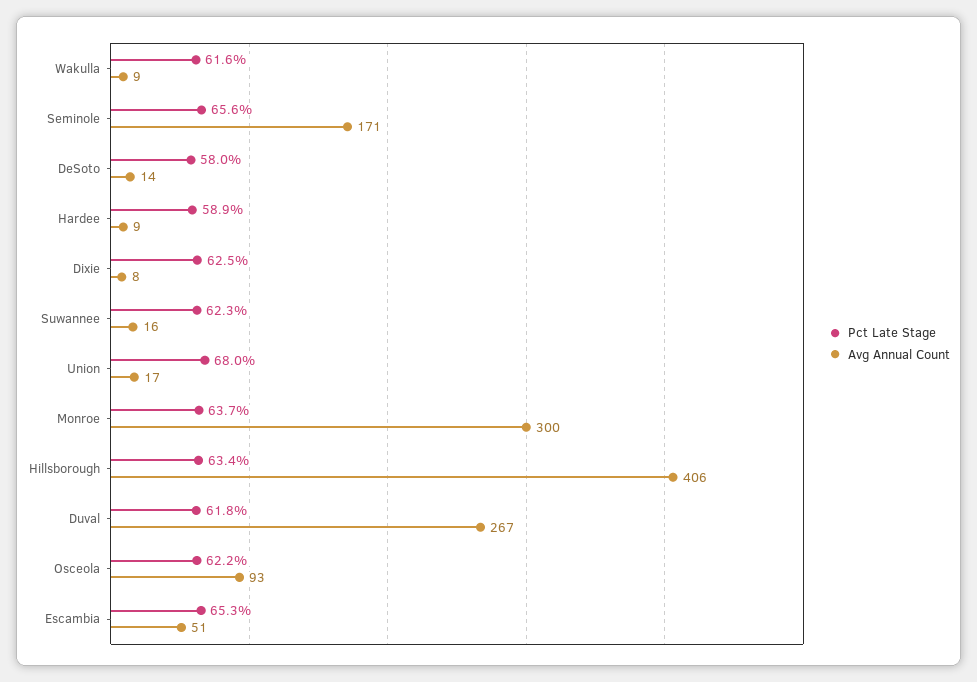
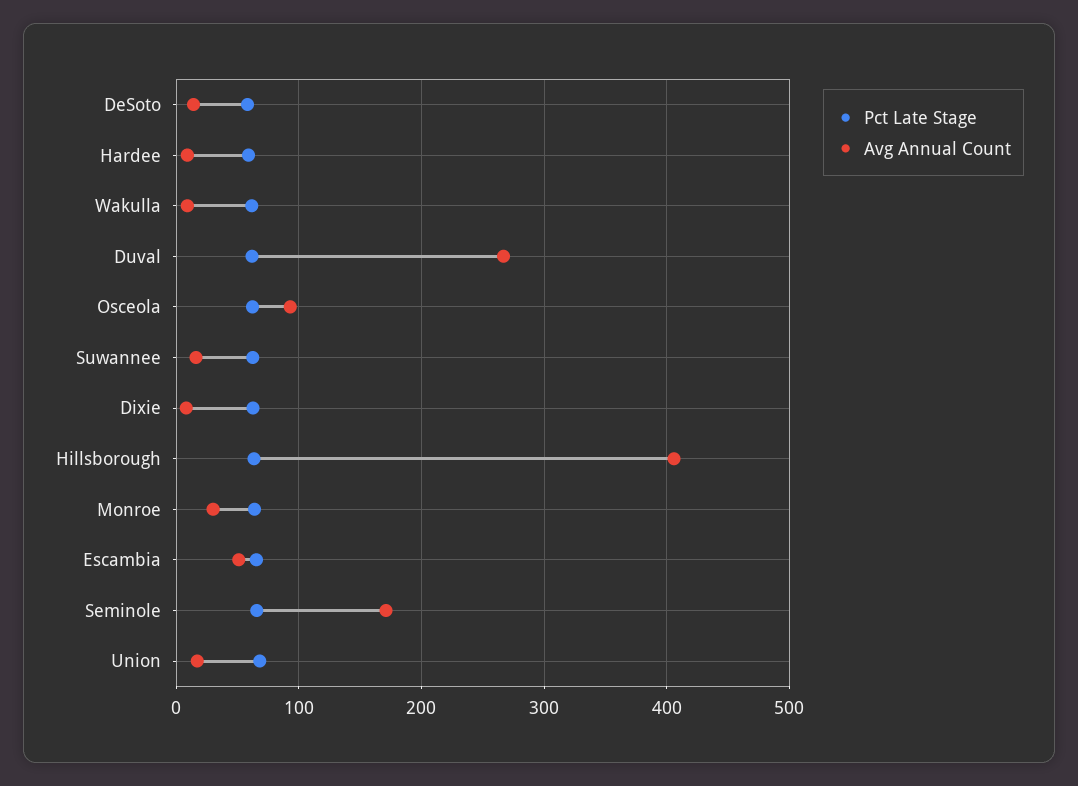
  {
    "Pct Late Stage": {
      "Wakulla": 61.6,
      "Seminole": 65.6,
      "DeSoto": 58,
      "Hardee": 58.9,
      "Dixie": 62.5,
      "Suwannee": 62.3,
      "Union": 68,
      "Monroe": 63.7,
      "Hillsborough": 63.4,
      "Duval": 61.8,
      "Osceola": 62.2,
      "Escambia": 65.3
    },
    "Avg Annual Count": {
      "Wakulla": 9,
      "Seminole": 171,
      "DeSoto": 14,
      "Hardee": 9,
      "Dixie": 8,
      "Suwannee": 16,
      "Union": 17,
-     "Monroe": 300,
+     "Monroe": 30,
      "Hillsborough": 406,
      "Duval": 267,
      "Osceola": 93,
      "Escambia": 51
    }
  }

